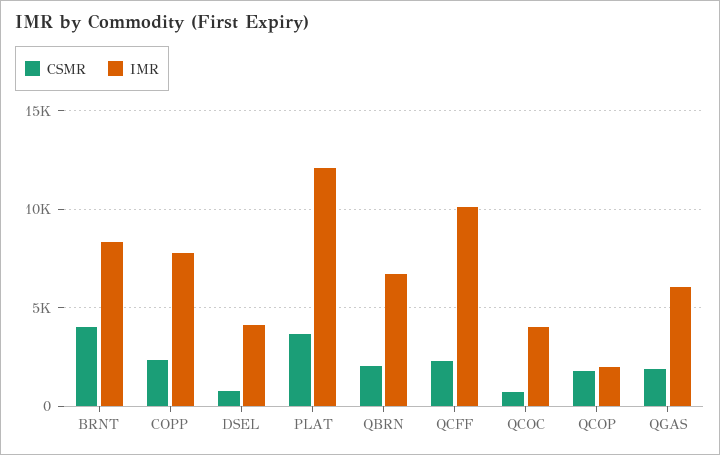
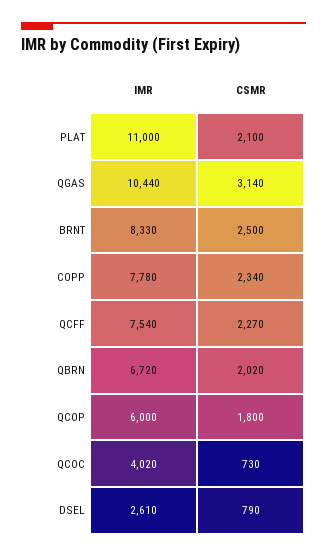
  {
    "CSMR": {
-     "BRNT": 4000,
+     "BRNT": 2500,
      "COPP": 2340,
      "DSEL": 790,
-     "PLAT": 3500,
+     "PLAT": 2100,
      "QBRN": 2020,
      "QCFF": 2270,
      "QCOC": 730,
      "QCOP": 1800,
-     "QGAS": 2000
+     "QGAS": 3140
    },
    "IMR": {
      "BRNT": 8330,
      "COPP": 7780,
-     "DSEL": 4000,
+     "DSEL": 2610,
-     "PLAT": 12000,
+     "PLAT": 11000,
      "QBRN": 6720,
-     "QCFF": 10000,
+     "QCFF": 7540,
      "QCOC": 4020,
-     "QCOP": 2000,
+     "QCOP": 6000,
-     "QGAS": 6000
+     "QGAS": 10440
    }
  }

